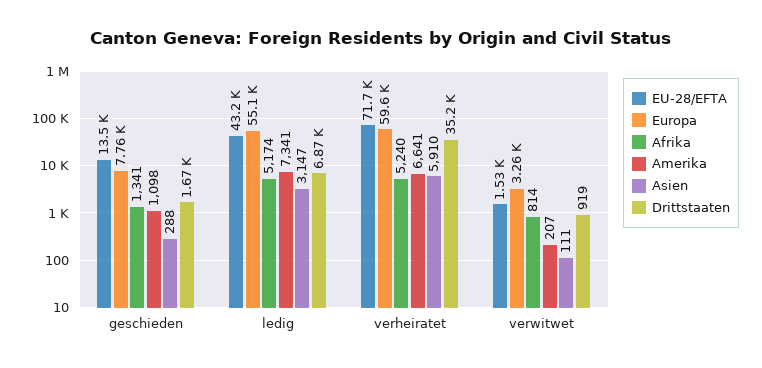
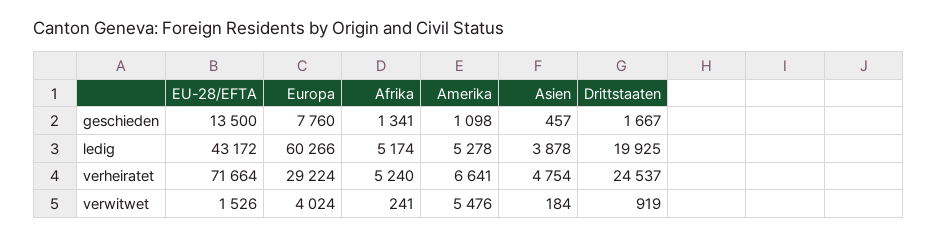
  {
    "EU-28/EFTA": {
      "geschieden": 13500,
      "ledig": 43172,
      "verheiratet": 71664,
      "verwitwet": 1526
    },
    "Europa": {
      "geschieden": 7760,
-     "ledig": 55100,
+     "ledig": 60266,
-     "verheiratet": 59600,
+     "verheiratet": 29224,
-     "verwitwet": 3260
+     "verwitwet": 4024
    },
    "Afrika": {
      "geschieden": 1341,
      "ledig": 5174,
      "verheiratet": 5240,
-     "verwitwet": 814
+     "verwitwet": 241
    },
    "Amerika": {
      "geschieden": 1098,
-     "ledig": 7341,
+     "ledig": 5278,
      "verheiratet": 6641,
-     "verwitwet": 207
+     "verwitwet": 5476
    },
    "Asien": {
-     "geschieden": 288,
+     "geschieden": 457,
-     "ledig": 3147,
+     "ledig": 3878,
-     "verheiratet": 5910,
+     "verheiratet": 4754,
-     "verwitwet": 111
+     "verwitwet": 184
    },
    "Drittstaaten": {
      "geschieden": 1667,
-     "ledig": 6870,
+     "ledig": 19925,
-     "verheiratet": 35200,
+     "verheiratet": 24537,
      "verwitwet": 919
    }
  }

